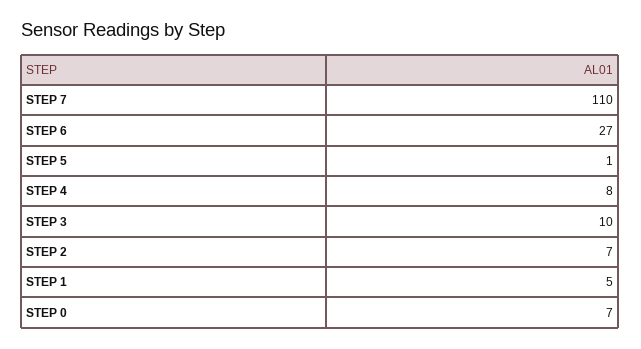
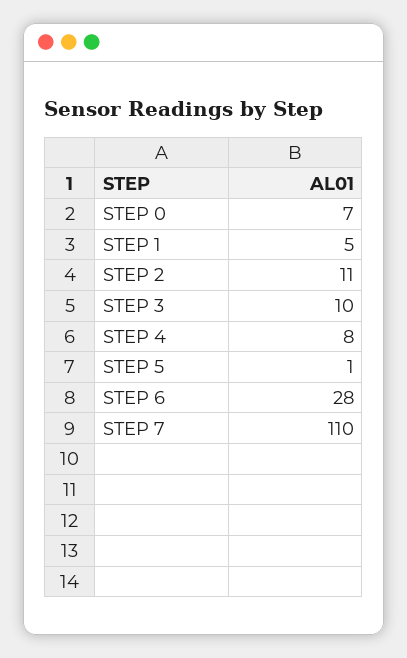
  {
    "STEP 7": 110,
-   "STEP 6": 27,
+   "STEP 6": 28,
    "STEP 5": 1,
    "STEP 4": 8,
    "STEP 3": 10,
-   "STEP 2": 7,
+   "STEP 2": 11,
    "STEP 1": 5,
    "STEP 0": 7
  }

